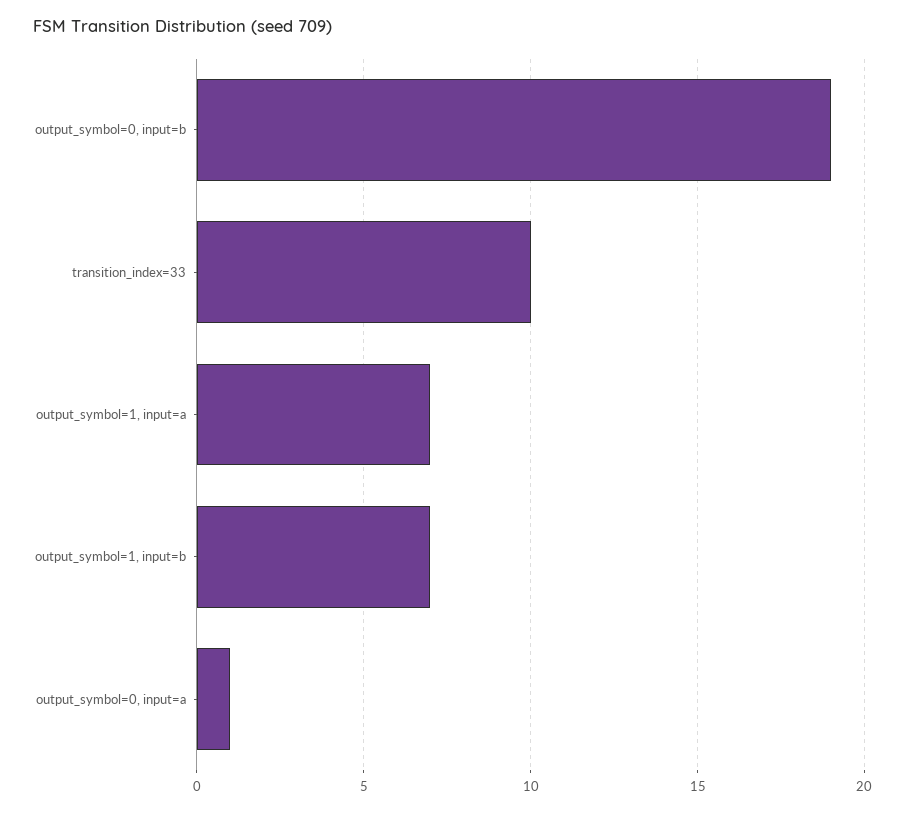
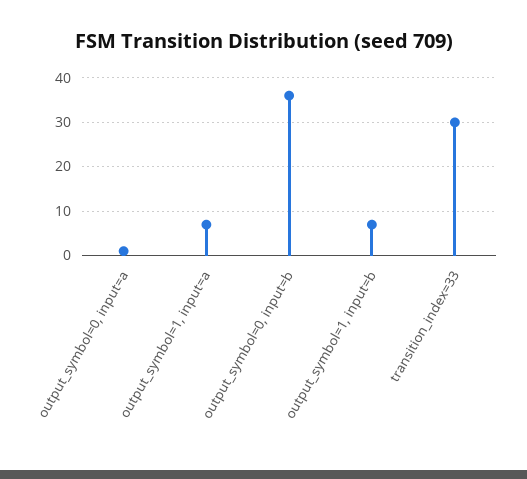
  {
-   "output_symbol=0, input=b": 19,
+   "output_symbol=0, input=b": 35,
-   "transition_index=33": 10,
+   "transition_index=33": 30,
    "output_symbol=1, input=a": 7,
    "output_symbol=1, input=b": 7,
    "output_symbol=0, input=a": 1
  }

